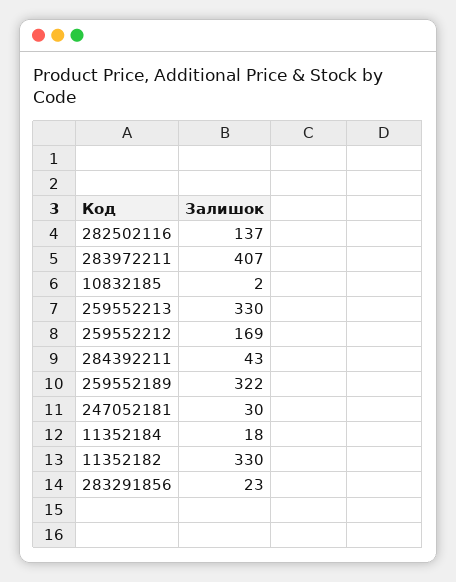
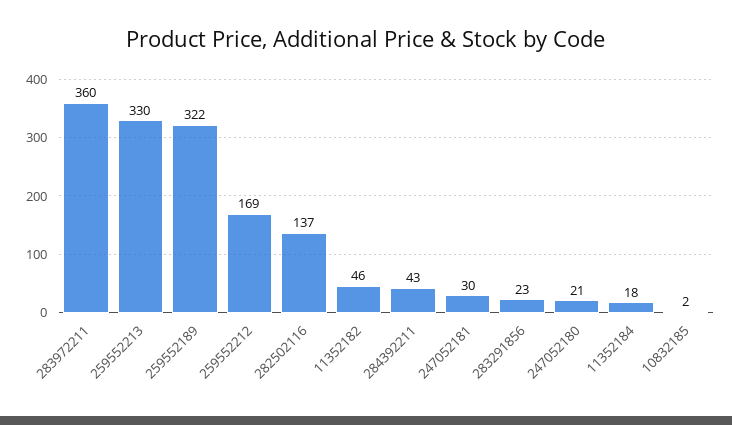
  {
    "282502116": 137,
-   "283972211": 407,
+   "283972211": 360,
    "10832185": 2,
    "259552213": 330,
    "259552212": 169,
    "284392211": 43,
    "259552189": 322,
    "247052181": 30,
    "11352184": 18,
-   "11352182": 330,
+   "11352182": 46,
-   "283291856": 23
+   "283291856": 23,
+   "247052180": 21
  }

